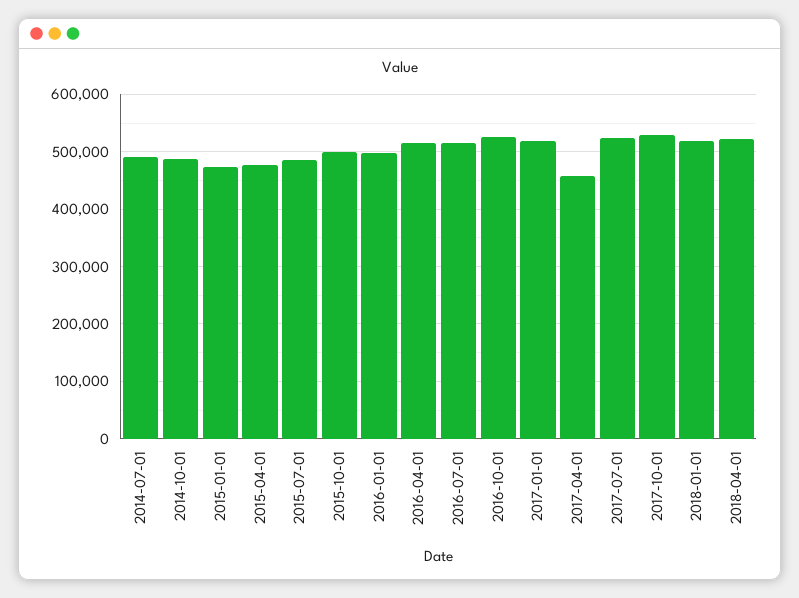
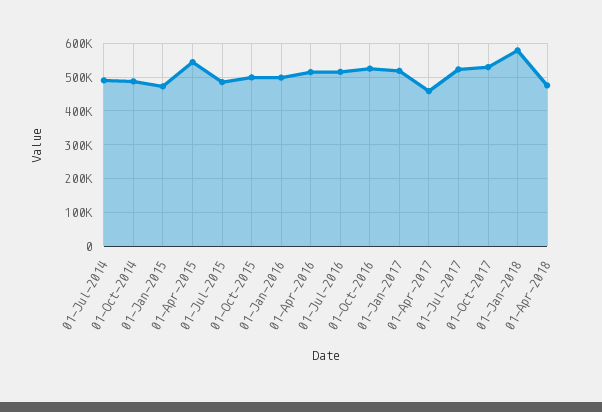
  {
    "2014-07-01": 500000,
    "2014-10-01": 480000,
    "2015-01-01": 480000,
-   "2015-04-01": 480000,
+   "2015-04-01": 540000,
    "2015-07-01": 480000,
    "2015-10-01": 500000,
    "2016-01-01": 500000,
    "2016-04-01": 520000,
    "2016-07-01": 520000,
    "2016-10-01": 520000,
    "2017-01-01": 520000,
    "2017-04-01": 460000,
    "2017-07-01": 520000,
    "2017-10-01": 520000,
-   "2018-01-01": 520000,
+   "2018-01-01": 580000,
-   "2018-04-01": 520000
+   "2018-04-01": 480000
  }

